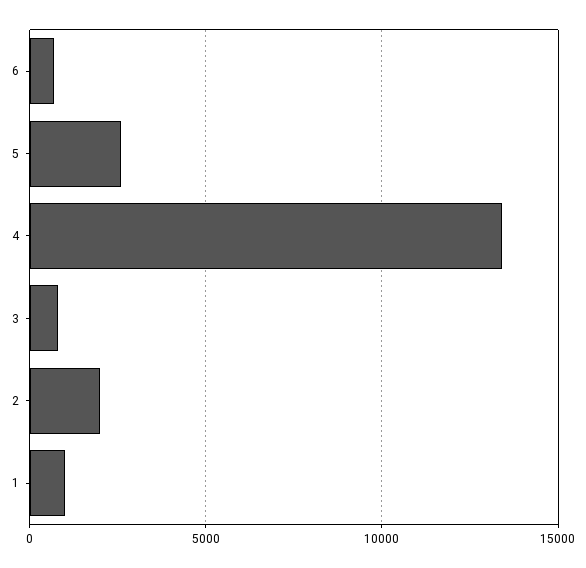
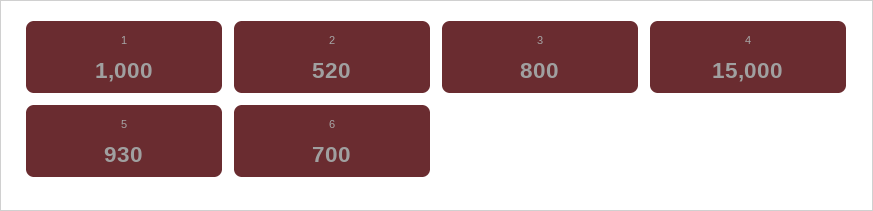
  {
    "6": 700,
-   "5": 2500,
+   "5": 930,
-   "4": 13500,
+   "4": 15000,
    "3": 800,
-   "2": 2000,
+   "2": 520,
    "1": 1000
  }

